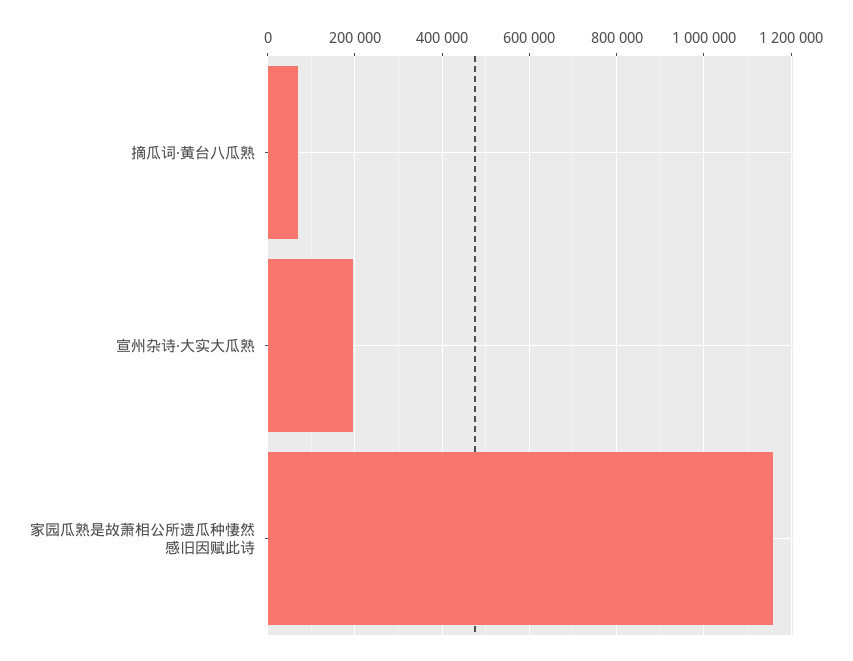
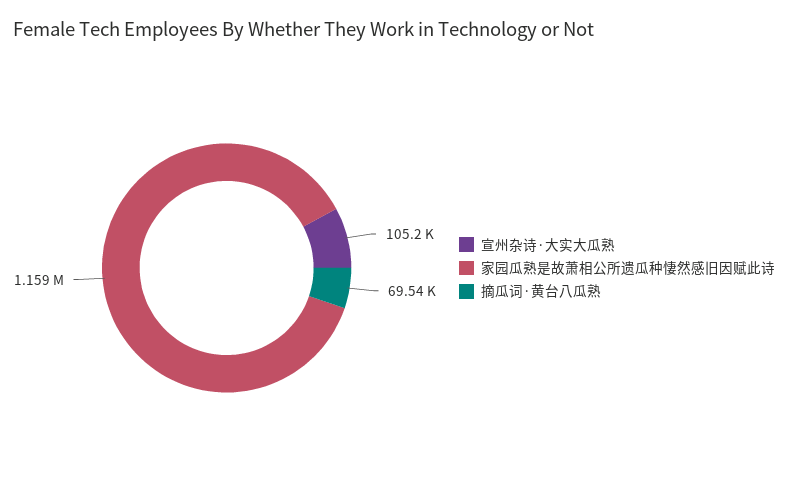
  {
    "摘瓜词·黄台八瓜熟": 69540,
-   "宣州杂诗·大实大瓜熟": 200000,
+   "宣州杂诗·大实大瓜熟": 105200,
    "家园瓜熟是故萧相公所遗瓜种悽然感旧因赋此诗": 1159000
  }

